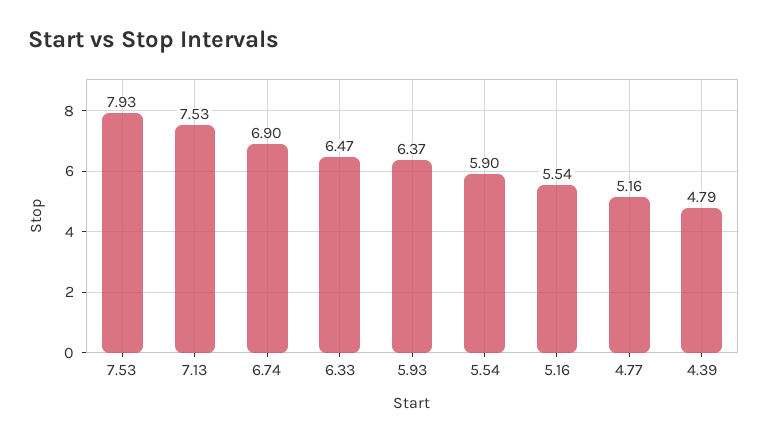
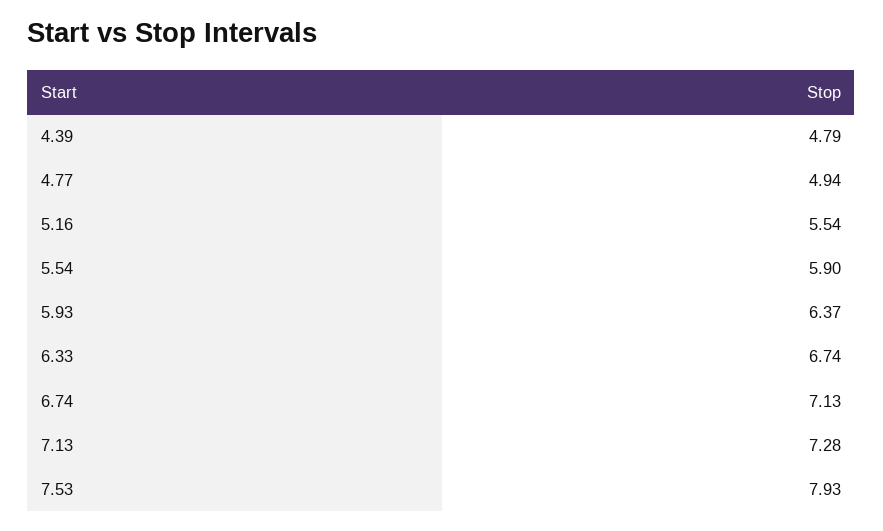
  {
    "7.53": 7.93,
-   "7.13": 7.53,
+   "7.13": 7.28,
-   "6.74": 6.9,
+   "6.74": 7.13,
-   "6.33": 6.47,
+   "6.33": 6.74,
    "5.93": 6.37,
    "5.54": 5.9,
    "5.16": 5.54,
-   "4.77": 5.16,
+   "4.77": 4.94,
    "4.39": 4.79
  }

